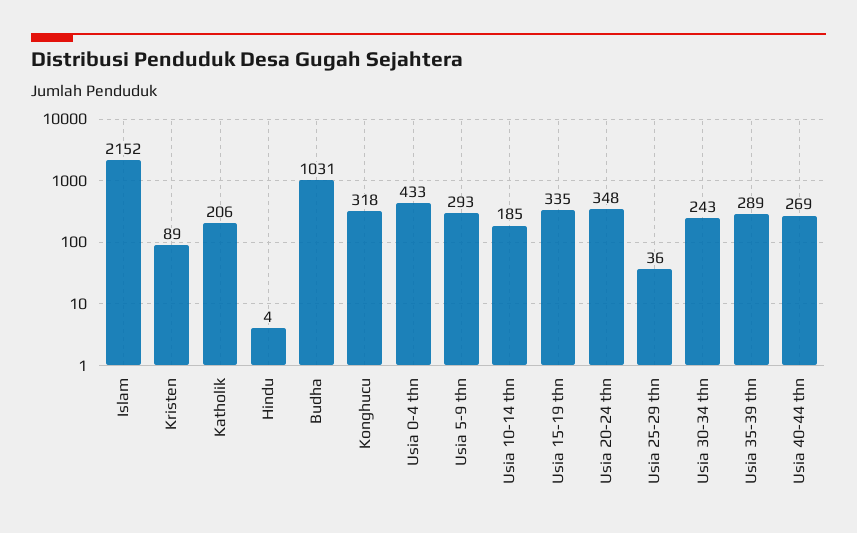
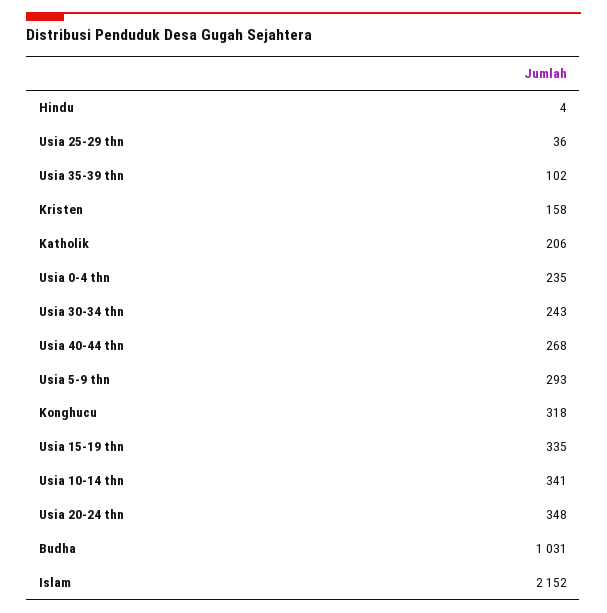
  {
    "Islam": 2152,
-   "Kristen": 89,
+   "Kristen": 158,
    "Katholik": 206,
    "Hindu": 4,
    "Budha": 1031,
    "Konghucu": 318,
-   "Usia 0-4 thn": 433,
+   "Usia 0-4 thn": 235,
    "Usia 5-9 thn": 293,
-   "Usia 10-14 thn": 185,
+   "Usia 10-14 thn": 341,
    "Usia 15-19 thn": 335,
    "Usia 20-24 thn": 348,
    "Usia 25-29 thn": 36,
    "Usia 30-34 thn": 243,
-   "Usia 35-39 thn": 289,
+   "Usia 35-39 thn": 102,
-   "Usia 40-44 thn": 269
+   "Usia 40-44 thn": 268
  }

